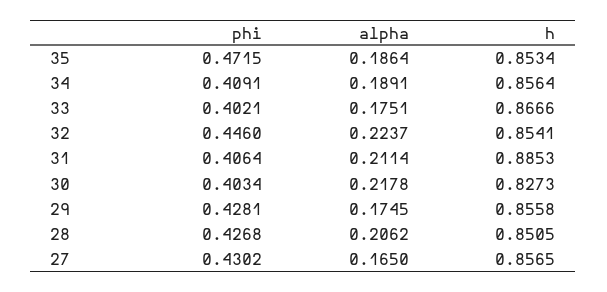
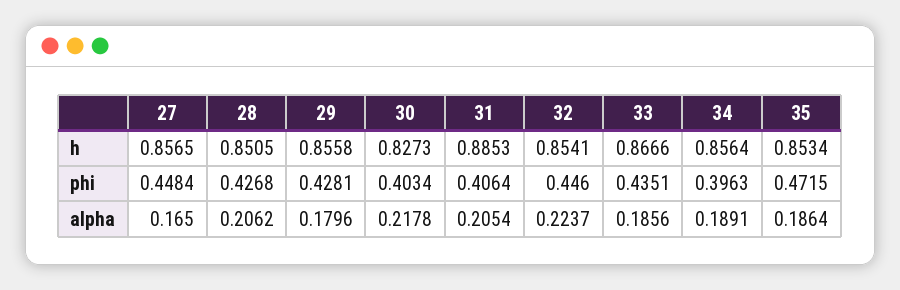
  {
    "phi": {
      "35": 0.4715,
-     "34": 0.4091,
+     "34": 0.3963,
-     "33": 0.4021,
+     "33": 0.4351,
      "32": 0.446,
      "31": 0.4064,
      "30": 0.4034,
      "29": 0.4281,
      "28": 0.4268,
-     "27": 0.4302
+     "27": 0.4484
    },
    "alpha": {
      "35": 0.1864,
      "34": 0.1891,
-     "33": 0.1751,
+     "33": 0.1856,
      "32": 0.2237,
-     "31": 0.2114,
+     "31": 0.2054,
      "30": 0.2178,
-     "29": 0.1745,
+     "29": 0.1796,
      "28": 0.2062,
      "27": 0.165
    },
    "h": {
      "35": 0.8534,
      "34": 0.8564,
      "33": 0.8666,
      "32": 0.8541,
      "31": 0.8853,
      "30": 0.8273,
      "29": 0.8558,
      "28": 0.8505,
      "27": 0.8565
    }
  }

